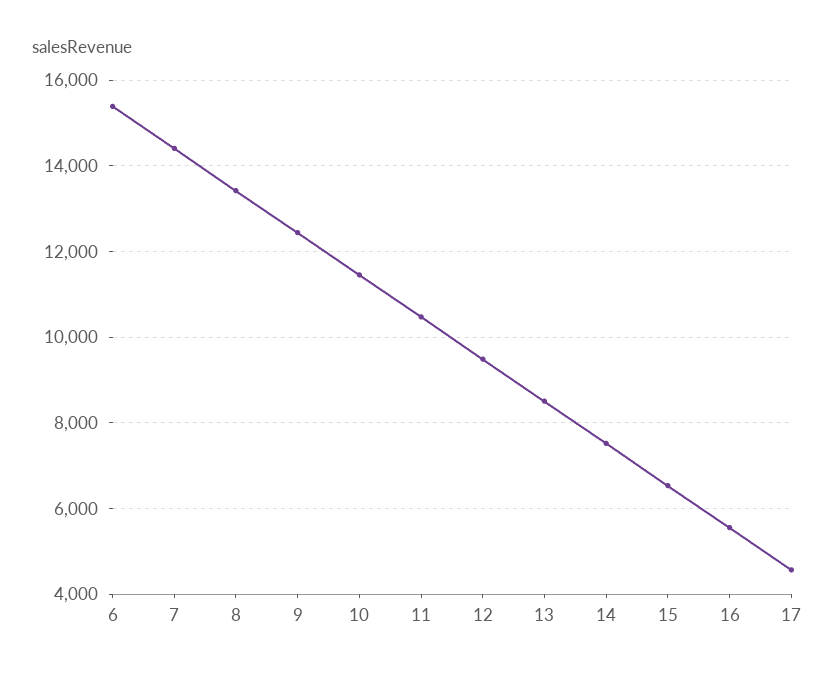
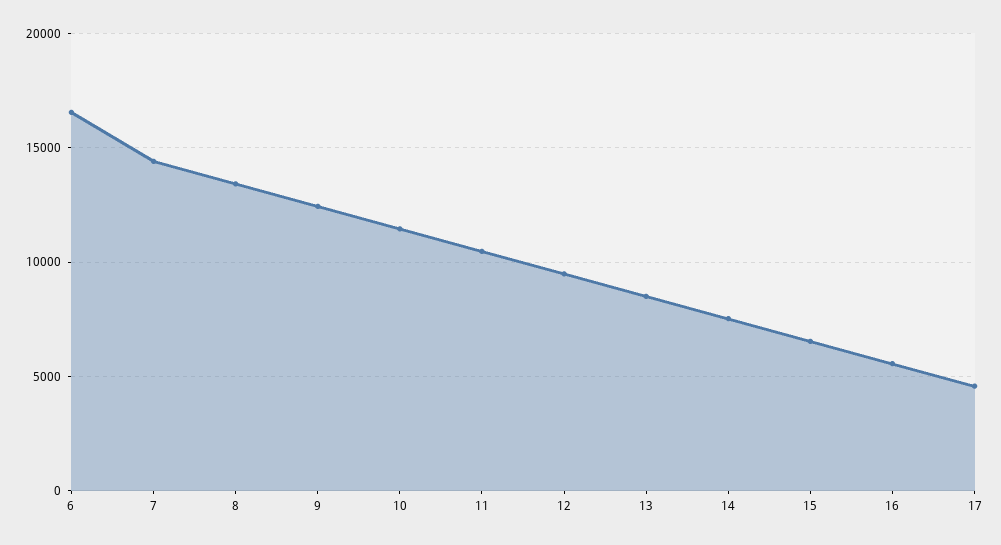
  {
-   "6": 15400,
+   "6": 16500,
    "7": 14400,
    "8": 13400,
    "9": 12400,
    "10": 11400,
    "11": 10400,
    "12": 9400,
    "13": 8600,
    "14": 7600,
    "15": 6600,
    "16": 5600,
    "17": 4600
  }

